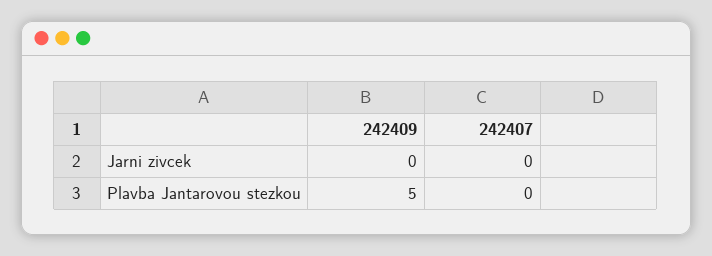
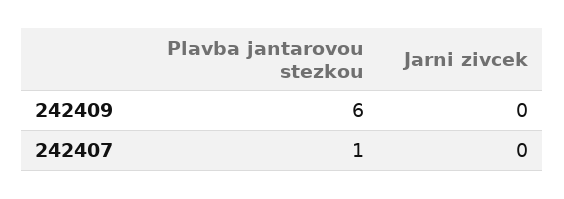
  {
    "242409": {
      "Jarni zivcek": 0,
-     "Plavba Jantarovou stezkou": 5
+     "Plavba Jantarovou stezkou": 6
    },
    "242407": {
      "Jarni zivcek": 0,
-     "Plavba Jantarovou stezkou": 0
+     "Plavba Jantarovou stezkou": 1
    }
  }

